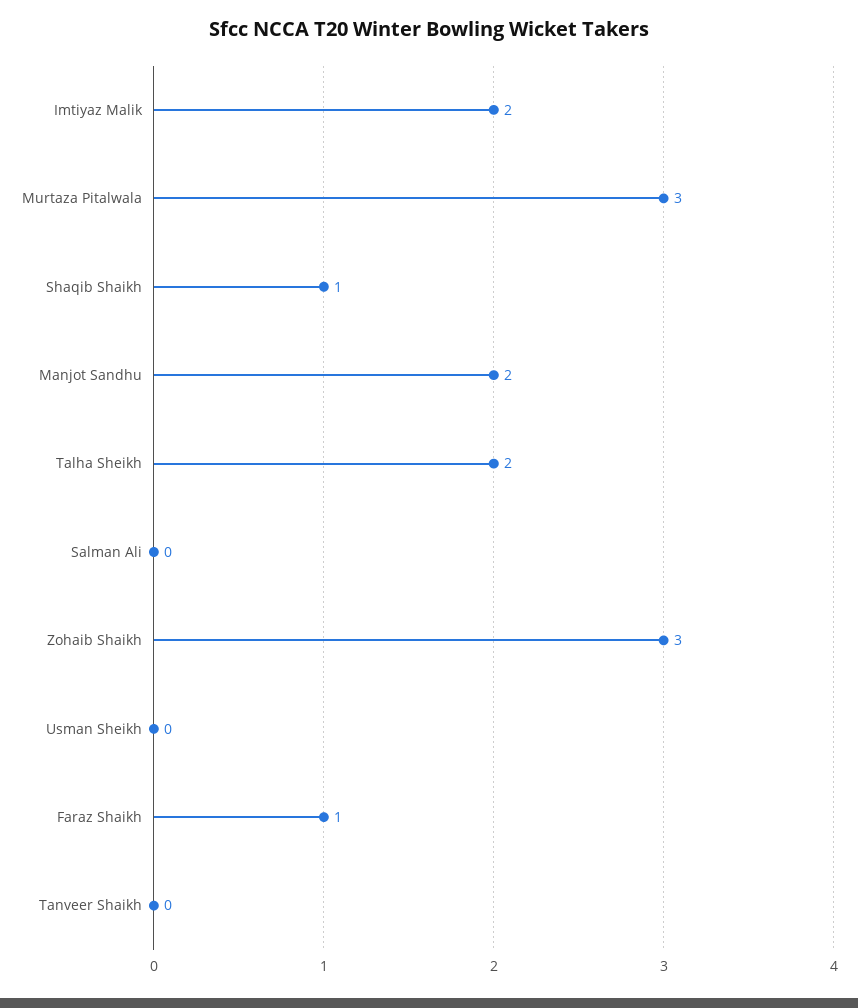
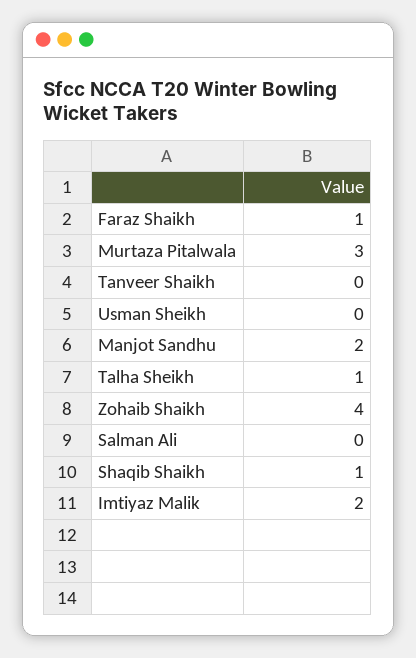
  {
    "Imtiyaz Malik": 2,
    "Murtaza Pitalwala": 3,
    "Shaqib Shaikh": 1,
    "Manjot Sandhu": 2,
-   "Talha Sheikh": 2,
+   "Talha Sheikh": 1,
    "Salman Ali": 0,
-   "Zohaib Shaikh": 3,
+   "Zohaib Shaikh": 4,
    "Usman Sheikh": 0,
    "Faraz Shaikh": 1,
    "Tanveer Shaikh": 0
  }

